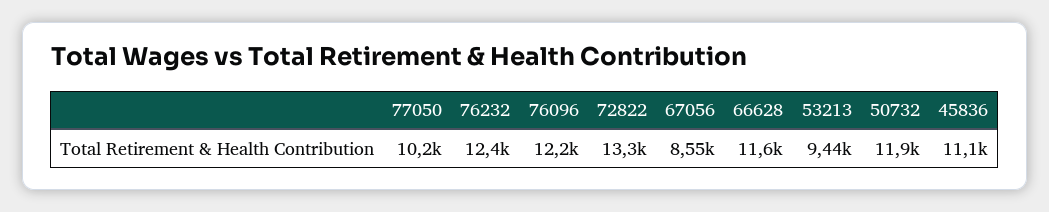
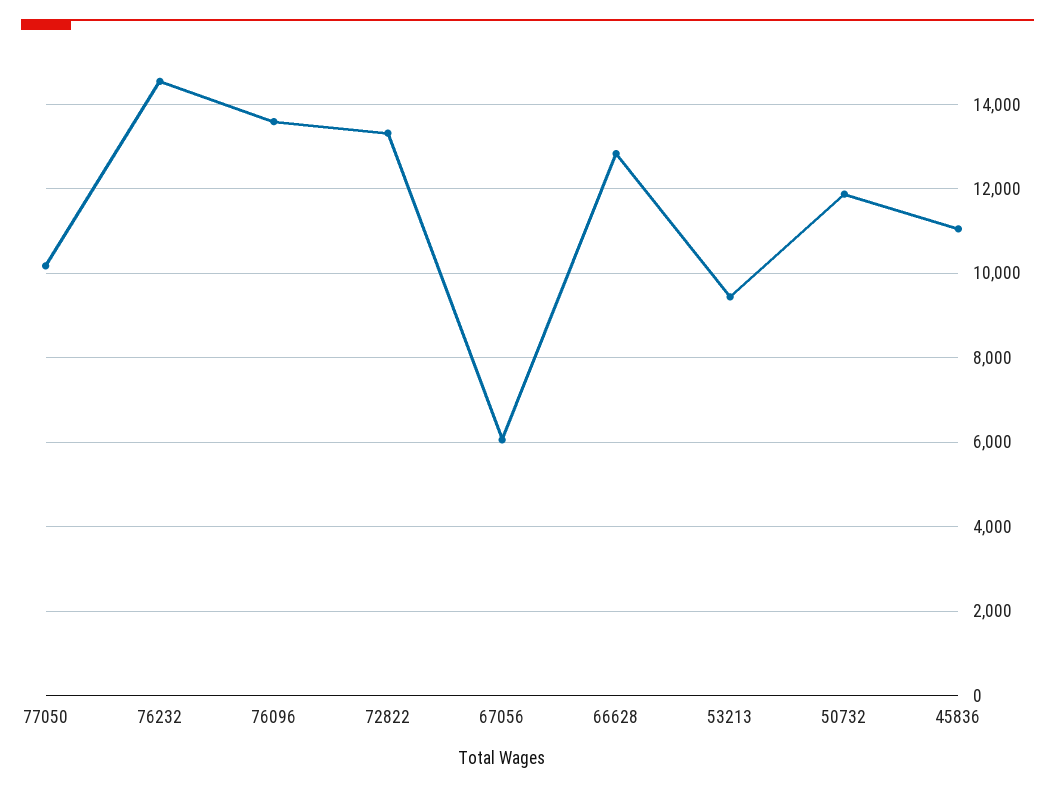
  {
    "77050": 10200,
-   "76232": 12400,
+   "76232": 14600,
-   "76096": 12200,
+   "76096": 13600,
    "72822": 13300,
-   "67056": 8550,
+   "67056": 6000,
-   "66628": 11600,
+   "66628": 12800,
    "53213": 9440,
    "50732": 11900,
    "45836": 11100
  }

